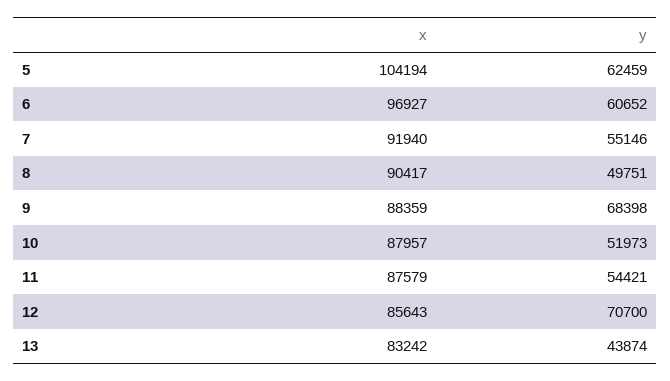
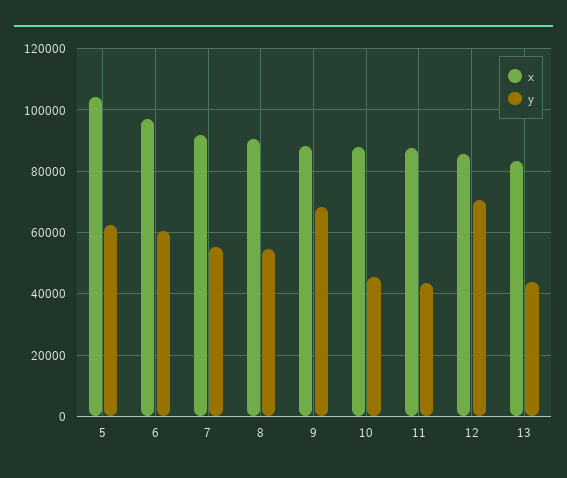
  {
    "x": {
      "5": 104194,
      "6": 96927,
      "7": 91940,
      "8": 90417,
      "9": 88359,
      "10": 87957,
      "11": 87579,
      "12": 85643,
      "13": 83242
    },
    "y": {
      "5": 62459,
      "6": 60652,
      "7": 55146,
-     "8": 49751,
+     "8": 54000,
      "9": 68398,
-     "10": 51973,
+     "10": 46000,
-     "11": 54421,
+     "11": 44000,
      "12": 70700,
      "13": 43874
    }
  }

